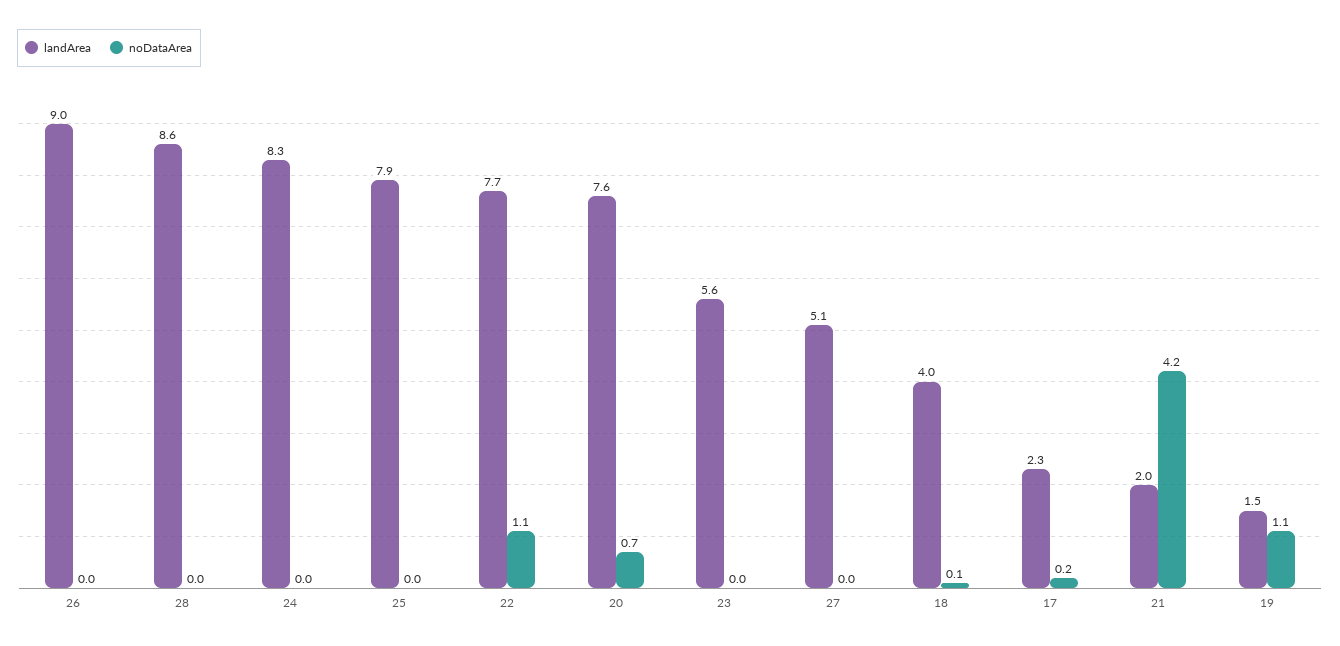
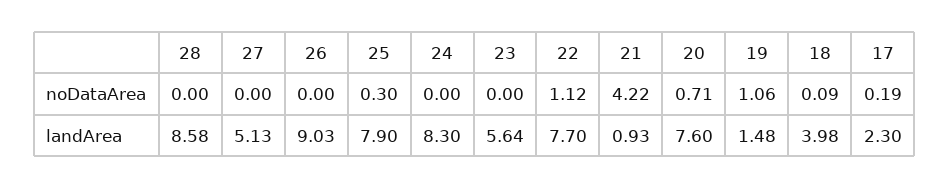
  {
    "landArea": {
      "26": 9.03,
      "28": 8.58,
      "24": 8.3,
      "25": 7.9,
      "22": 7.7,
      "20": 7.6,
      "23": 5.64,
      "27": 5.13,
      "18": 3.98,
      "17": 2.3,
-     "21": 2,
+     "21": 0.93,
      "19": 1.48
    },
    "noDataArea": {
      "26": 0,
      "28": 0,
      "24": 0,
-     "25": 0,
+     "25": 0.3,
      "22": 1.12,
      "20": 0.71,
      "23": 0,
      "27": 0,
      "18": 0.09,
      "17": 0.19,
      "21": 4.22,
      "19": 1.06
    }
  }

